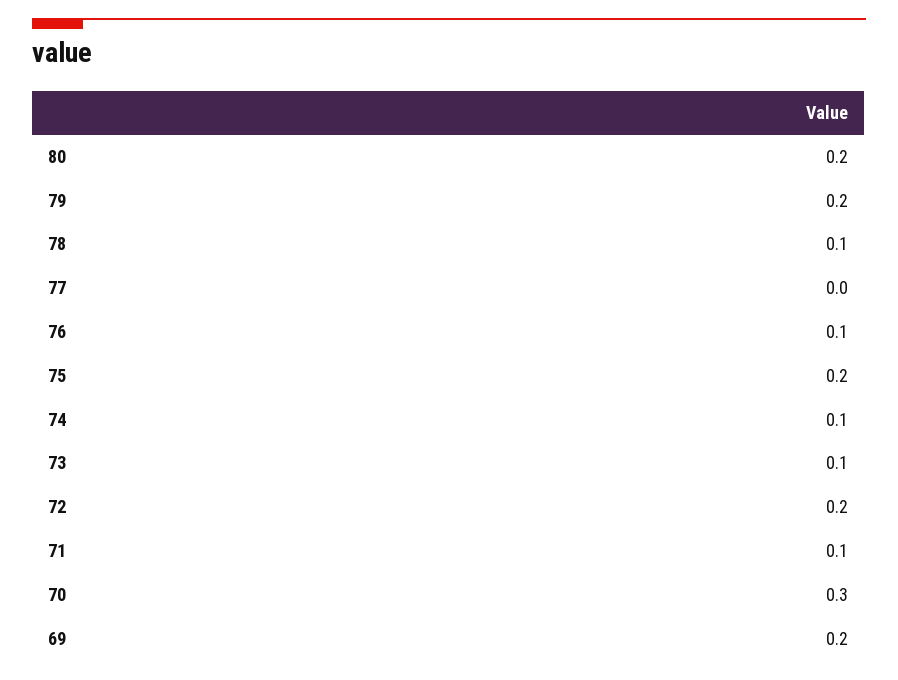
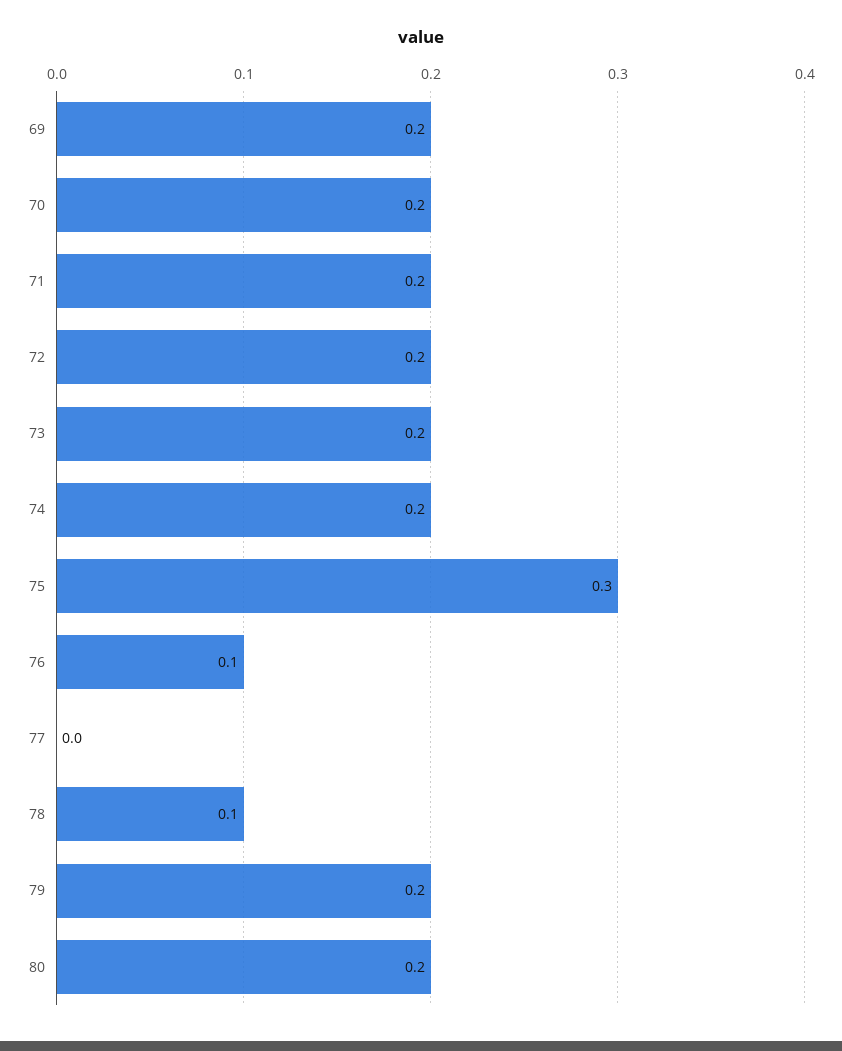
  {
    "80": 0.2,
    "79": 0.2,
    "78": 0.1,
    "77": 0,
    "76": 0.1,
-   "75": 0.2,
+   "75": 0.3,
-   "74": 0.1,
+   "74": 0.2,
-   "73": 0.1,
+   "73": 0.2,
    "72": 0.2,
-   "71": 0.1,
+   "71": 0.2,
-   "70": 0.3,
+   "70": 0.2,
    "69": 0.2
  }

